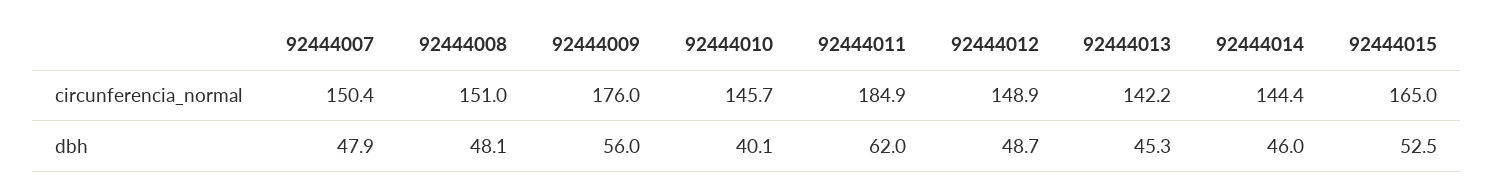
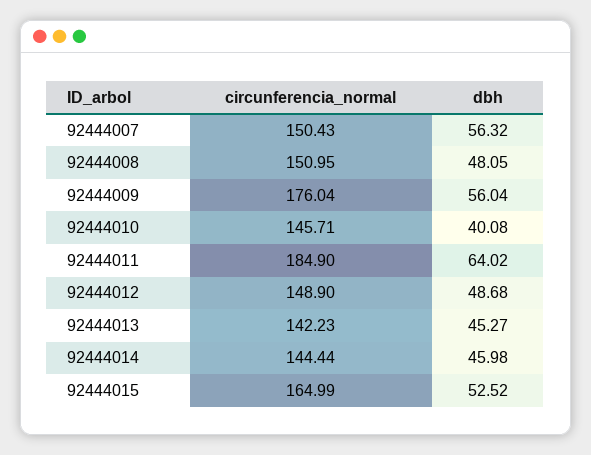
  {
    "92444007": {
      "circunferencia_normal": 150.43,
-     "dbh": 47.9
+     "dbh": 56.32
    },
    "92444008": {
      "circunferencia_normal": 150.95,
      "dbh": 48.05
    },
    "92444009": {
      "circunferencia_normal": 176.04,
      "dbh": 56.04
    },
    "92444010": {
      "circunferencia_normal": 145.71,
      "dbh": 40.08
    },
    "92444011": {
      "circunferencia_normal": 184.9,
-     "dbh": 62
+     "dbh": 64.02
    },
    "92444012": {
      "circunferencia_normal": 148.9,
      "dbh": 48.68
    },
    "92444013": {
      "circunferencia_normal": 142.23,
      "dbh": 45.27
    },
    "92444014": {
      "circunferencia_normal": 144.44,
      "dbh": 45.98
    },
    "92444015": {
      "circunferencia_normal": 164.99,
      "dbh": 52.52
    }
  }

